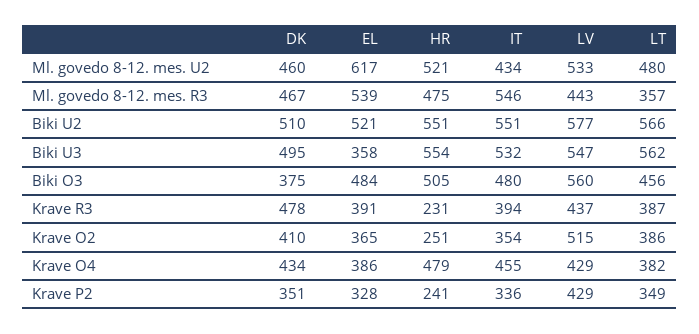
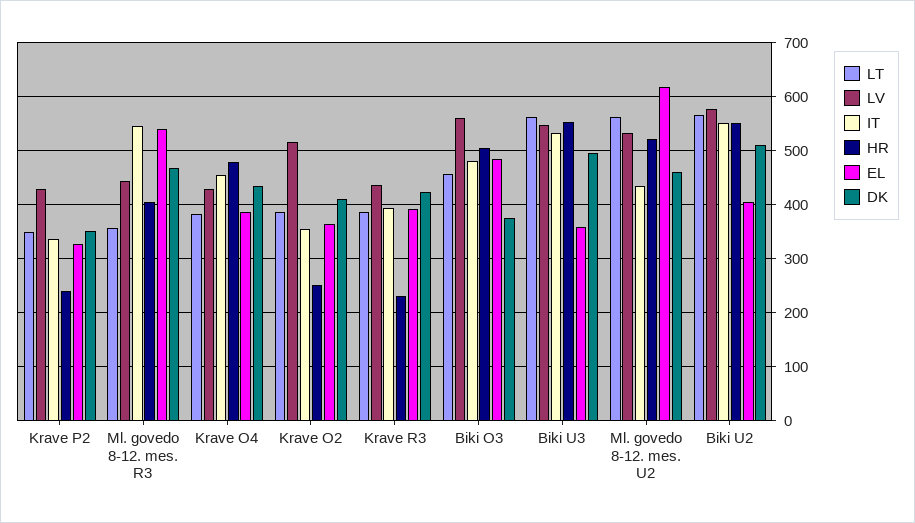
  {
    "DK": {
      "Ml. govedo 8-12. mes. U2": 460,
      "Ml. govedo 8-12. mes. R3": 467,
      "Biki U2": 510,
      "Biki U3": 495,
      "Biki O3": 375,
-     "Krave R3": 478,
+     "Krave R3": 420,
      "Krave O2": 410,
      "Krave O4": 434,
      "Krave P2": 351
    },
    "EL": {
      "Ml. govedo 8-12. mes. U2": 617,
      "Ml. govedo 8-12. mes. R3": 539,
-     "Biki U2": 521,
+     "Biki U2": 400,
      "Biki U3": 358,
      "Biki O3": 484,
      "Krave R3": 391,
      "Krave O2": 365,
      "Krave O4": 386,
      "Krave P2": 328
    },
    "HR": {
      "Ml. govedo 8-12. mes. U2": 521,
-     "Ml. govedo 8-12. mes. R3": 475,
+     "Ml. govedo 8-12. mes. R3": 400,
      "Biki U2": 551,
      "Biki U3": 554,
      "Biki O3": 505,
      "Krave R3": 231,
      "Krave O2": 251,
      "Krave O4": 479,
      "Krave P2": 241
    },
    "IT": {
      "Ml. govedo 8-12. mes. U2": 434,
      "Ml. govedo 8-12. mes. R3": 546,
      "Biki U2": 551,
      "Biki U3": 532,
      "Biki O3": 480,
      "Krave R3": 394,
      "Krave O2": 354,
      "Krave O4": 455,
      "Krave P2": 336
    },
    "LV": {
      "Ml. govedo 8-12. mes. U2": 533,
      "Ml. govedo 8-12. mes. R3": 443,
      "Biki U2": 577,
      "Biki U3": 547,
      "Biki O3": 560,
      "Krave R3": 437,
      "Krave O2": 515,
      "Krave O4": 429,
      "Krave P2": 429
    },
    "LT": {
-     "Ml. govedo 8-12. mes. U2": 480,
+     "Ml. govedo 8-12. mes. U2": 560,
      "Ml. govedo 8-12. mes. R3": 357,
      "Biki U2": 566,
      "Biki U3": 562,
      "Biki O3": 456,
      "Krave R3": 387,
      "Krave O2": 386,
      "Krave O4": 382,
      "Krave P2": 349
    }
  }

